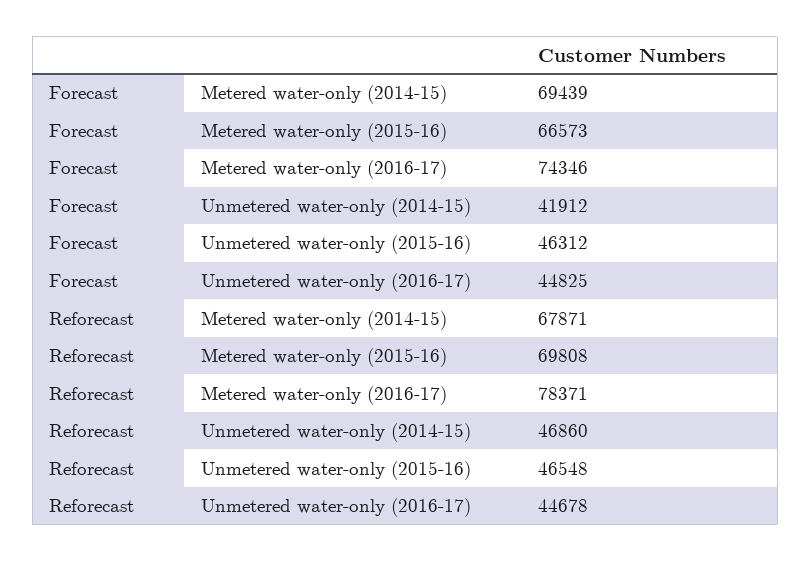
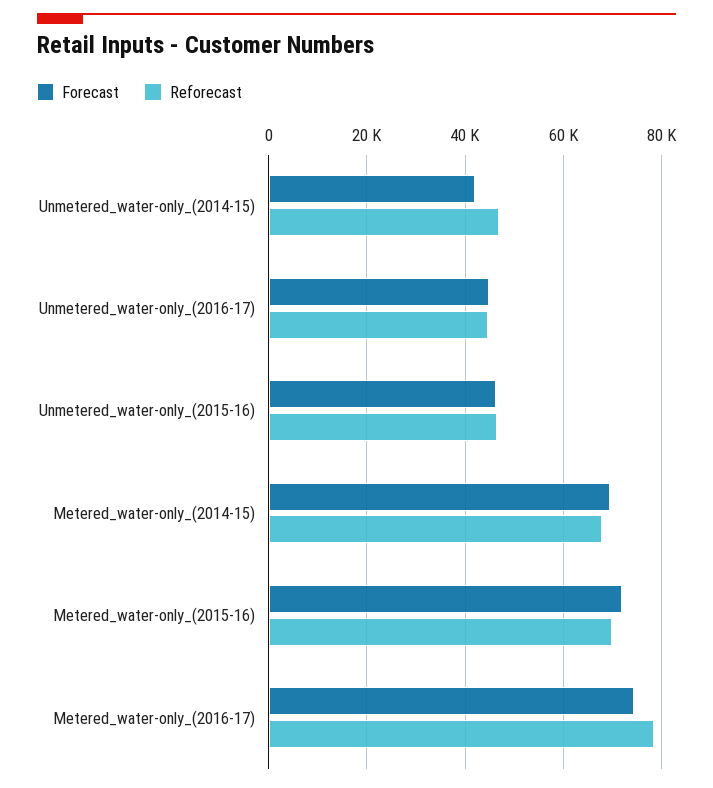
  {
    "Forecast": {
      "Metered water-only (2014-15)": 69439,
-     "Metered water-only (2015-16)": 66573,
+     "Metered water-only (2015-16)": 72000,
      "Metered water-only (2016-17)": 74346,
      "Unmetered water-only (2014-15)": 41912,
      "Unmetered water-only (2015-16)": 46312,
      "Unmetered water-only (2016-17)": 44825
    },
    "Reforecast": {
      "Metered water-only (2014-15)": 67871,
      "Metered water-only (2015-16)": 69808,
      "Metered water-only (2016-17)": 78371,
      "Unmetered water-only (2014-15)": 46860,
      "Unmetered water-only (2015-16)": 46548,
      "Unmetered water-only (2016-17)": 44678
    }
  }

